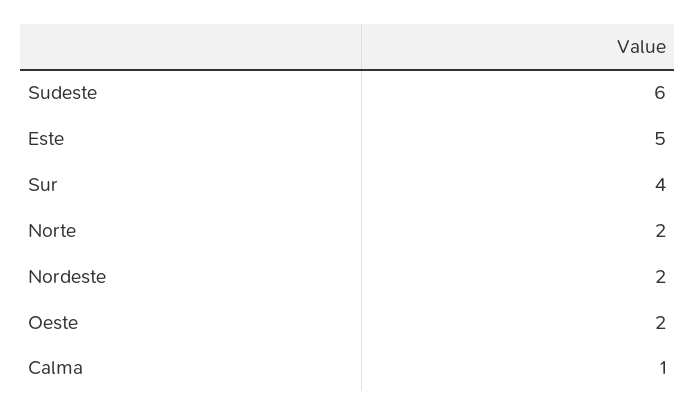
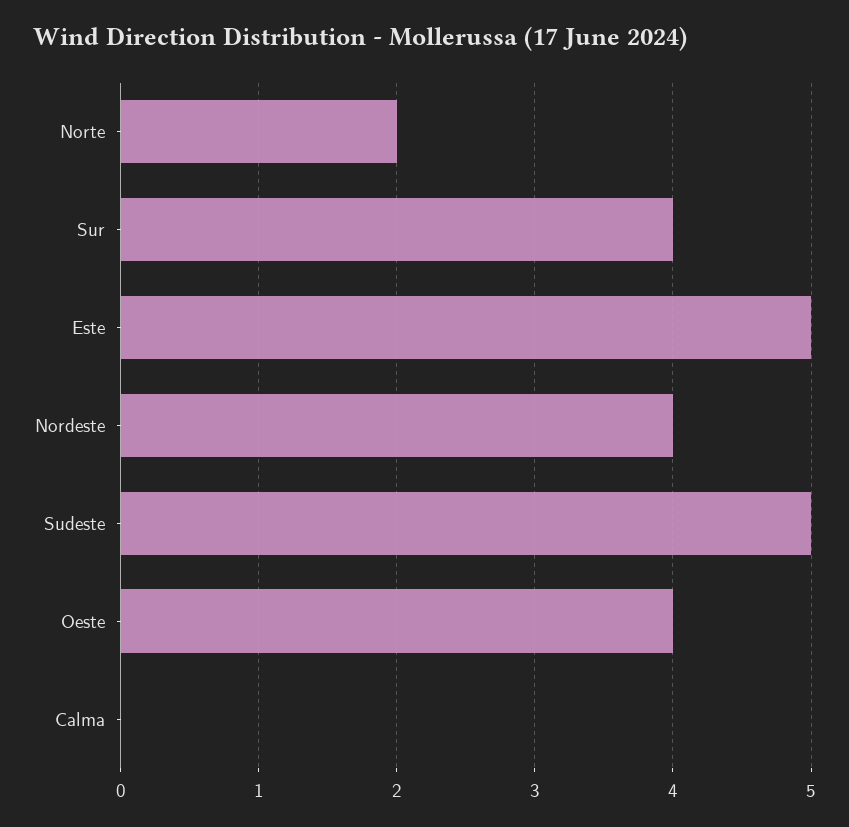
  {
-   "Sudeste": 6,
+   "Sudeste": 5,
    "Este": 5,
    "Sur": 4,
    "Norte": 2,
-   "Nordeste": 2,
+   "Nordeste": 4,
-   "Oeste": 2,
+   "Oeste": 4,
-   "Calma": 1
+   "Calma": 0
  }

